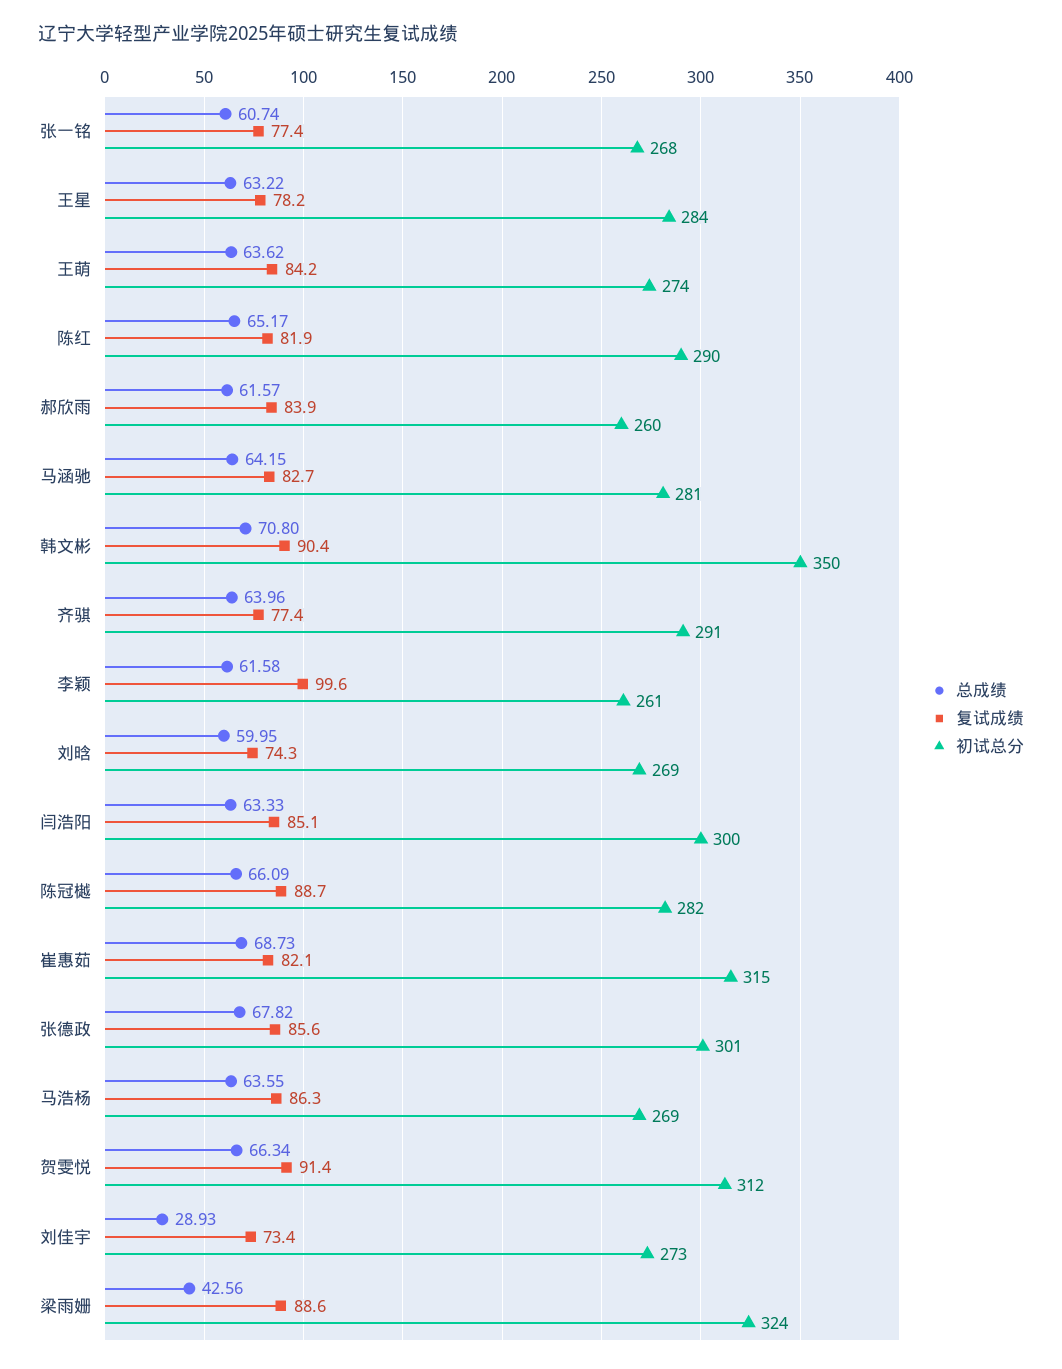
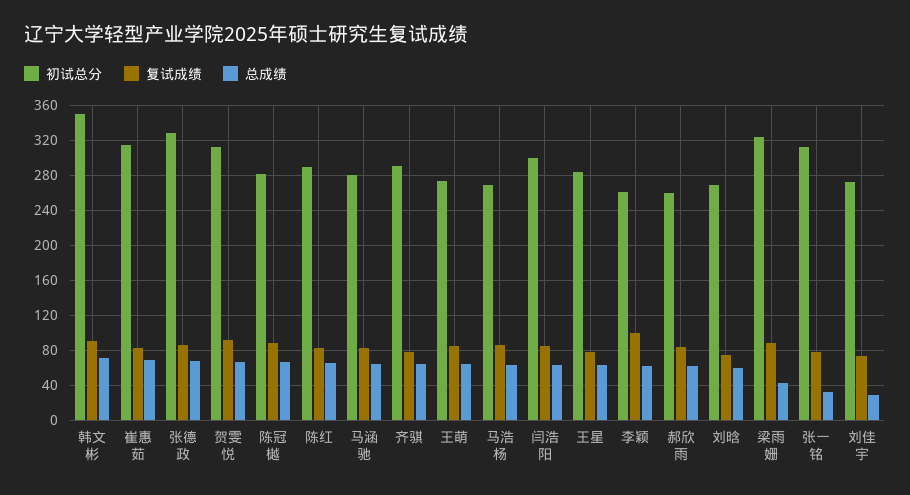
  {
    "总成绩": {
-     "张一铭": 60.74,
+     "张一铭": 30,
      "王星": 63.22,
      "王萌": 63.62,
      "陈红": 65.17,
      "郝欣雨": 61.57,
      "马涵驰": 64.15,
      "韩文彬": 70.8,
      "齐骐": 63.96,
      "李颖": 61.58,
      "刘晗": 59.95,
      "闫浩阳": 63.33,
      "陈冠樾": 66.09,
      "崔惠茹": 68.73,
      "张德政": 67.82,
      "马浩杨": 63.55,
      "贺雯悦": 66.34,
      "刘佳宇": 28.93,
      "梁雨姗": 42.56
    },
    "复试成绩": {
      "张一铭": 77.4,
      "王星": 78.2,
      "王萌": 84.2,
      "陈红": 81.9,
      "郝欣雨": 83.9,
      "马涵驰": 82.7,
      "韩文彬": 90.4,
      "齐骐": 77.4,
      "李颖": 99.6,
      "刘晗": 74.3,
      "闫浩阳": 85.1,
      "陈冠樾": 88.7,
      "崔惠茹": 82.1,
      "张德政": 85.6,
      "马浩杨": 86.3,
      "贺雯悦": 91.4,
      "刘佳宇": 73.4,
      "梁雨姗": 88.6
    },
    "初试总分": {
-     "张一铭": 268,
+     "张一铭": 310,
      "王星": 284,
      "王萌": 274,
      "陈红": 290,
      "郝欣雨": 260,
      "马涵驰": 281,
      "韩文彬": 350,
      "齐骐": 291,
      "李颖": 261,
      "刘晗": 269,
      "闫浩阳": 300,
      "陈冠樾": 282,
      "崔惠茹": 315,
-     "张德政": 301,
+     "张德政": 330,
      "马浩杨": 269,
      "贺雯悦": 312,
      "刘佳宇": 273,
      "梁雨姗": 324
    }
  }

